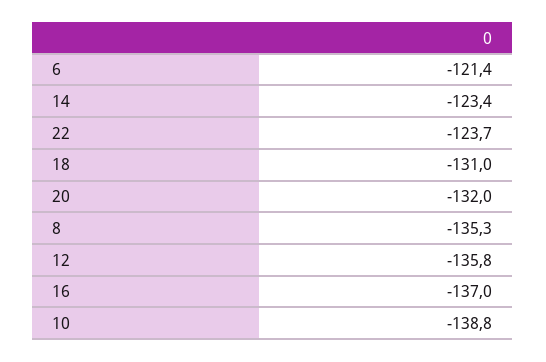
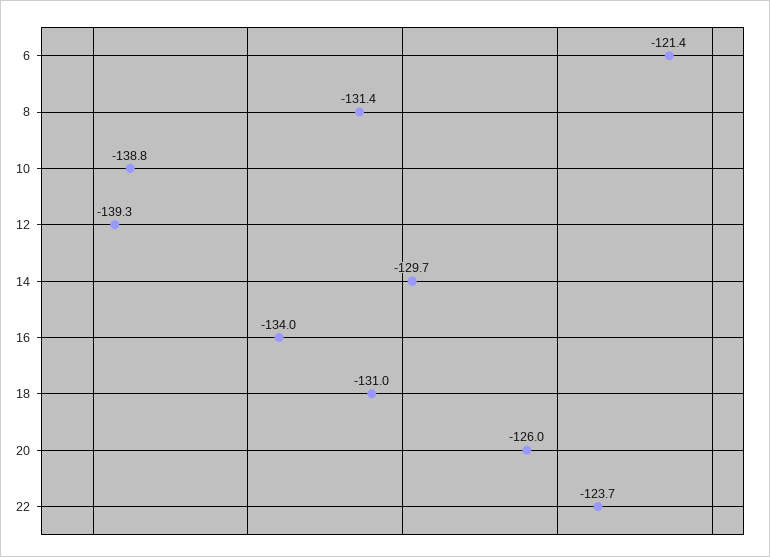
  {
    "6": -121.4,
-   "14": -123.4,
+   "14": -129.7,
    "22": -123.7,
    "18": -131,
-   "20": -132,
+   "20": -126,
-   "8": -135.3,
+   "8": -131.4,
-   "12": -135.8,
+   "12": -139.3,
-   "16": -137,
+   "16": -134,
    "10": -138.8
  }

